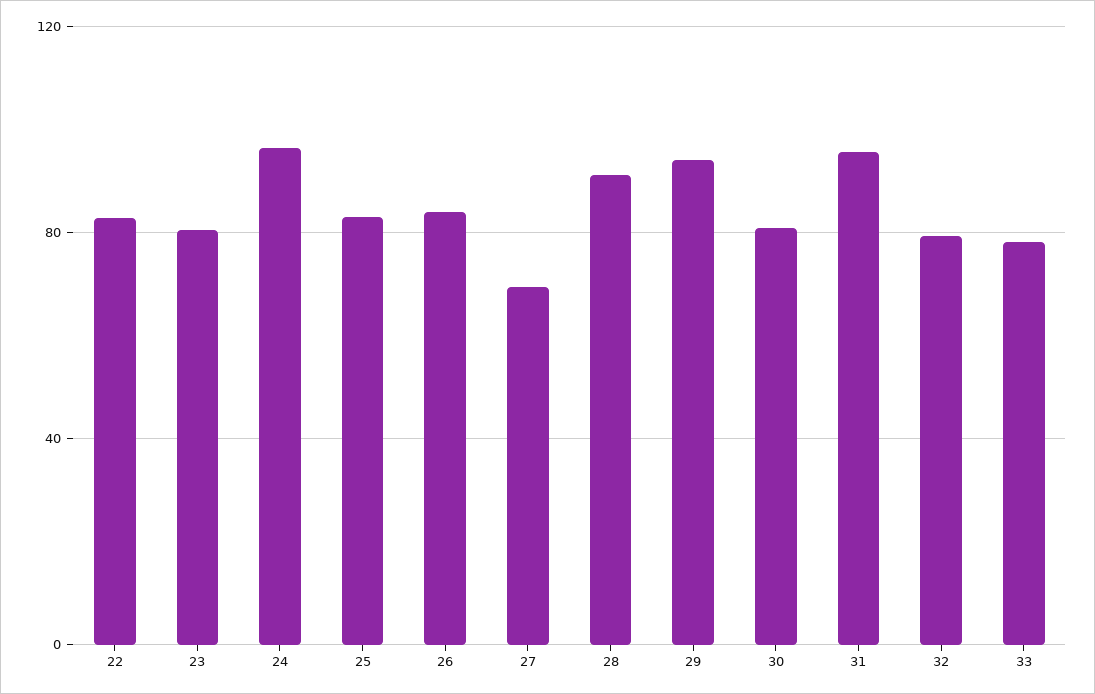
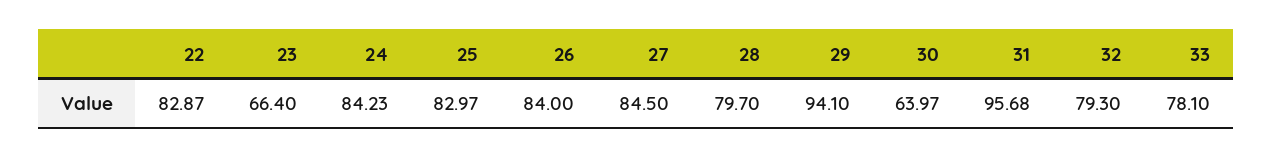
  {
    "22": 82.87,
-   "23": 80,
+   "23": 66.4,
-   "24": 95,
+   "24": 84.23,
    "25": 82.97,
    "26": 84,
-   "27": 70,
+   "27": 84.5,
-   "28": 90,
+   "28": 79.7,
    "29": 94.1,
-   "30": 80,
+   "30": 63.97,
    "31": 95.68,
    "32": 79.3,
    "33": 78.1
  }

